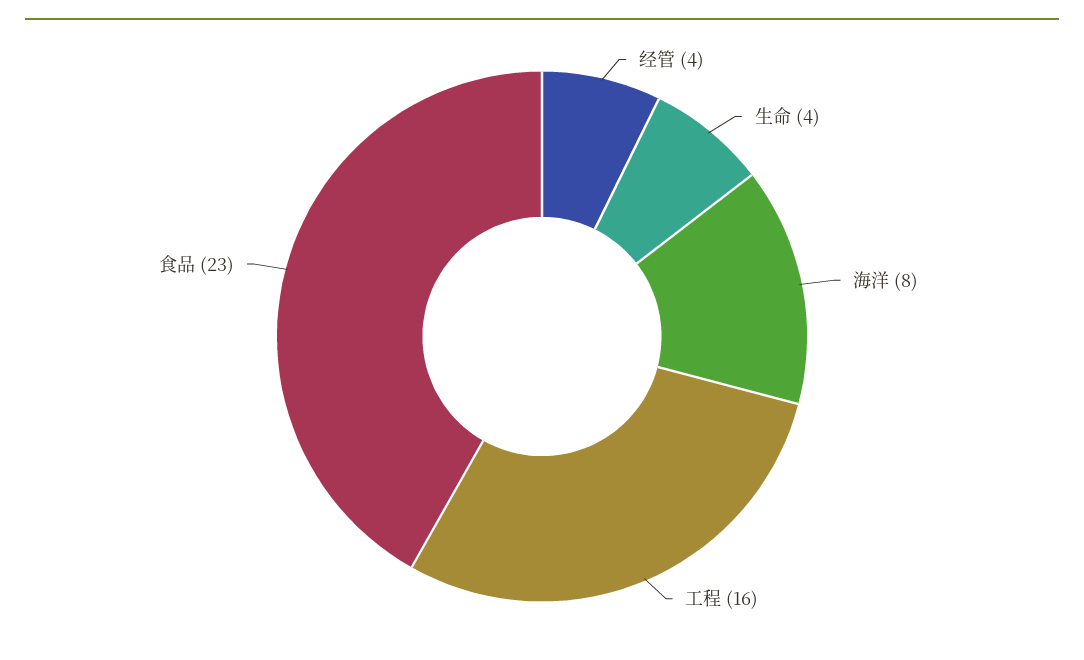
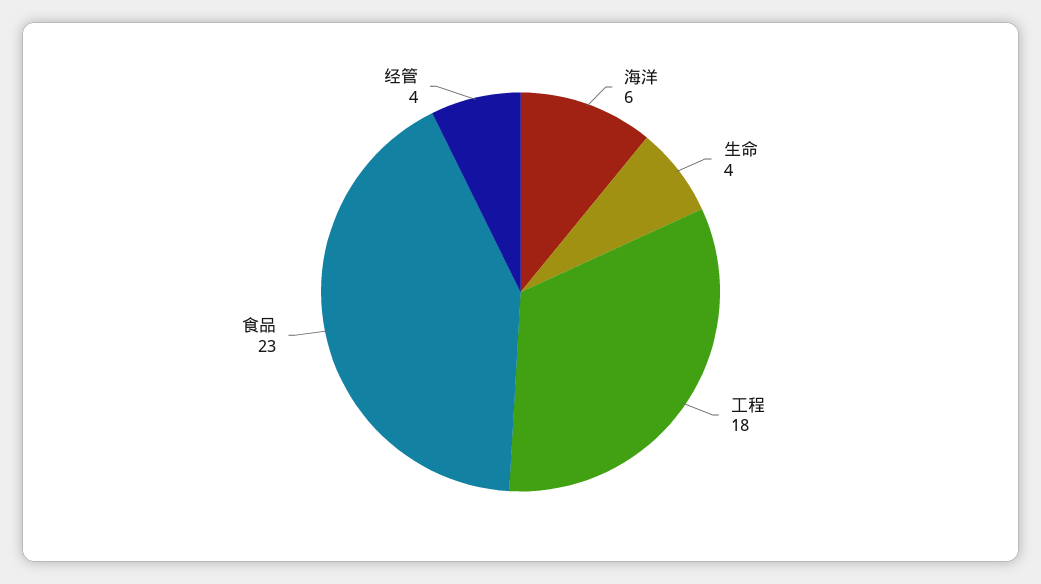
  {
    "经管": 4,
    "生命": 4,
-   "海洋": 8,
+   "海洋": 6,
-   "工程": 16,
+   "工程": 18,
    "食品": 23
  }

